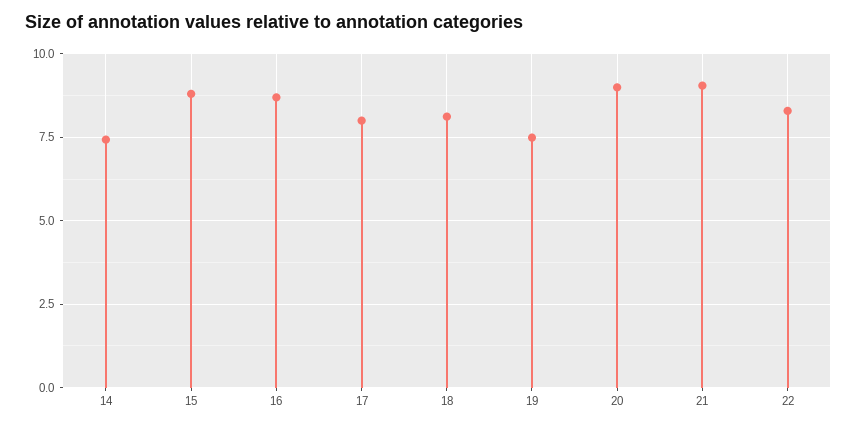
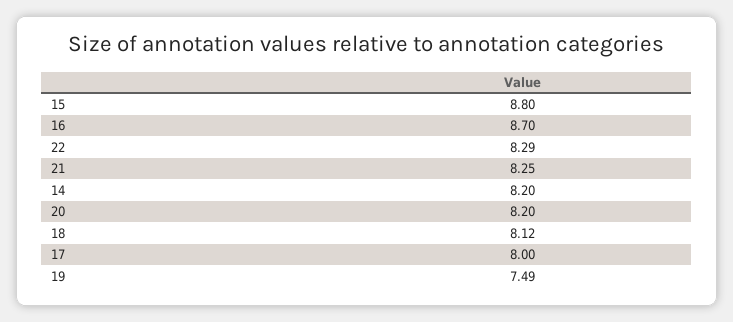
  {
-   "14": 7.5,
+   "14": 8.2,
    "15": 8.8,
    "16": 8.7,
    "17": 8,
    "18": 8.12,
    "19": 7.49,
-   "20": 9,
+   "20": 8.2,
-   "21": 9,
+   "21": 8.25,
    "22": 8.29
  }

